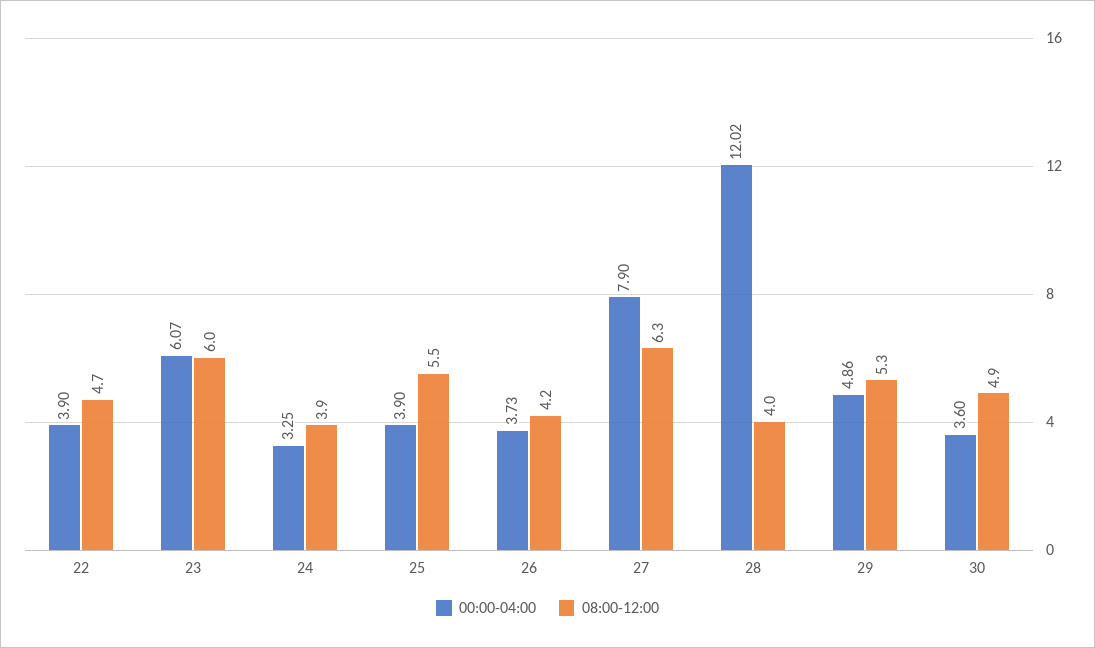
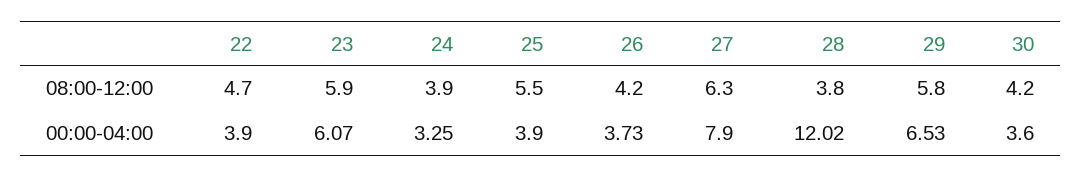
  {
    "00:00-04:00": {
      "22": 3.9,
      "23": 6.07,
      "24": 3.25,
      "25": 3.9,
      "26": 3.73,
      "27": 7.9,
      "28": 12.02,
-     "29": 4.86,
+     "29": 6.53,
      "30": 3.6
    },
    "08:00-12:00": {
      "22": 4.7,
-     "23": 6,
+     "23": 5.9,
      "24": 3.9,
      "25": 5.5,
      "26": 4.2,
      "27": 6.3,
-     "28": 4,
+     "28": 3.8,
-     "29": 5.3,
+     "29": 5.8,
-     "30": 4.9
+     "30": 4.2
    }
  }

